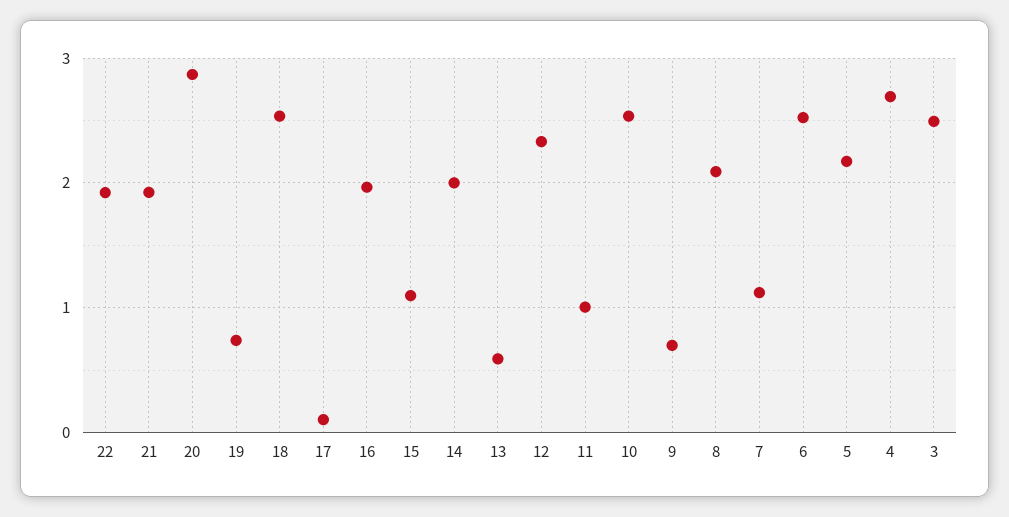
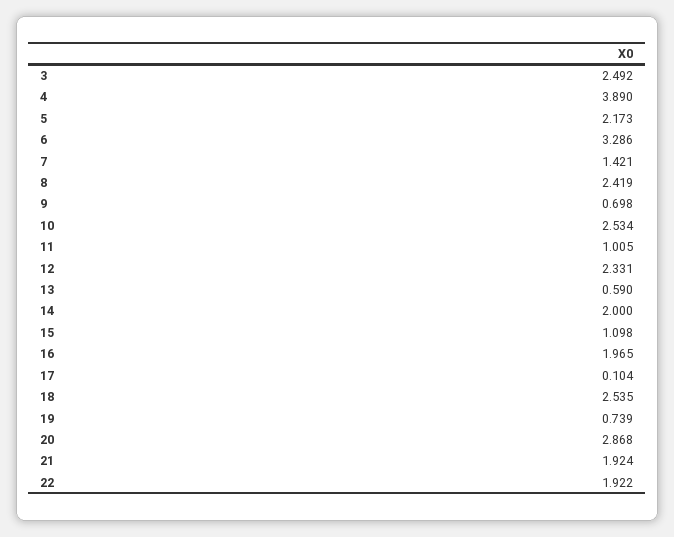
  {
    "22": 1.922,
    "21": 1.924,
    "20": 2.868,
    "19": 0.739,
    "18": 2.535,
    "17": 0.104,
    "16": 1.965,
    "15": 1.098,
    "14": 2,
    "13": 0.59,
    "12": 2.331,
    "11": 1.005,
    "10": 2.534,
    "9": 0.698,
-   "8": 2.1,
+   "8": 2.419,
-   "7": 1.1,
+   "7": 1.421,
-   "6": 2.5,
+   "6": 3.286,
    "5": 2.173,
-   "4": 2.7,
+   "4": 3.89,
    "3": 2.492
  }

